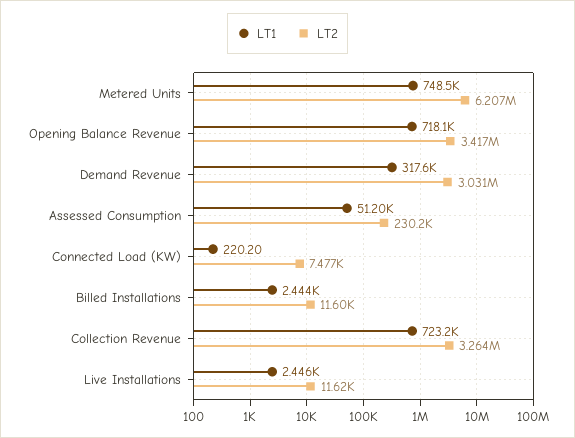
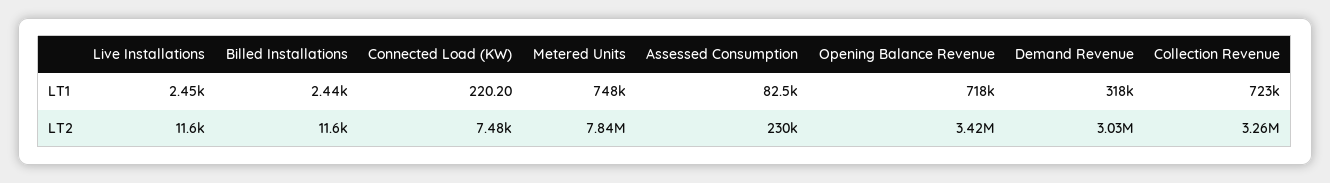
  {
    "LT1": {
      "Metered Units": 748500,
      "Opening Balance Revenue": 718100,
      "Demand Revenue": 317600,
-     "Assessed Consumption": 51200,
+     "Assessed Consumption": 82500,
      "Connected Load (KW)": 220.2,
      "Billed Installations": 2444,
      "Collection Revenue": 723200,
      "Live Installations": 2446
    },
    "LT2": {
-     "Metered Units": 6207000,
+     "Metered Units": 7840000,
      "Opening Balance Revenue": 3417000,
      "Demand Revenue": 3031000,
      "Assessed Consumption": 230200,
      "Connected Load (KW)": 7477,
      "Billed Installations": 11600,
      "Collection Revenue": 3264000,
      "Live Installations": 11620
    }
  }

